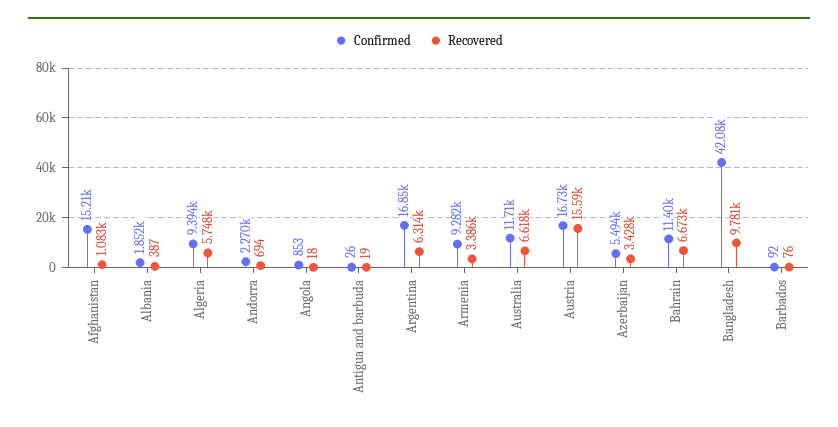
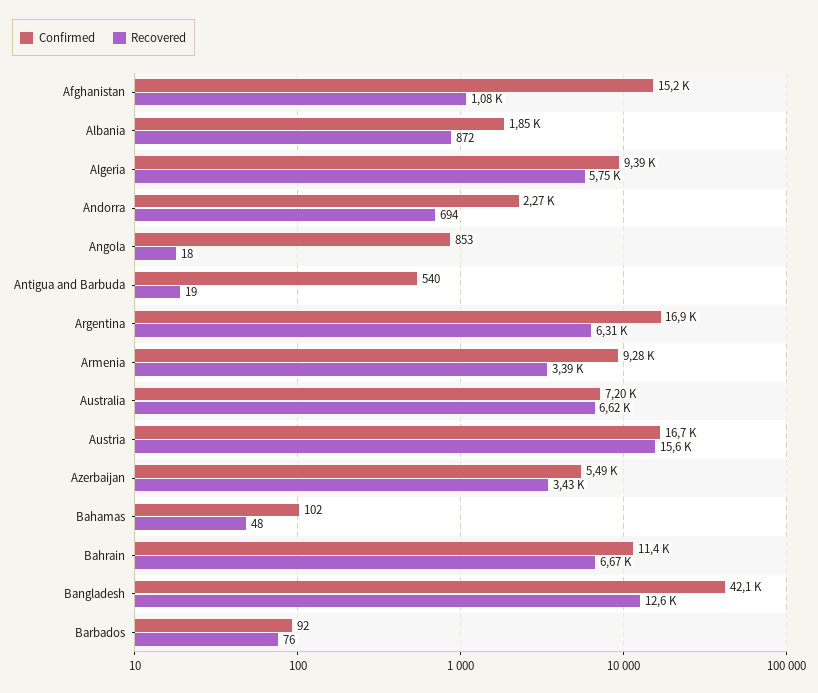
  {
    "Confirmed": {
      "Afghanistan": 15210,
      "Albania": 1852,
      "Algeria": 9394,
      "Andorra": 2270,
      "Angola": 853,
-     "Antigua and barbuda": 26,
+     "Antigua and barbuda": 540,
      "Argentina": 16850,
      "Armenia": 9282,
-     "Australia": 11710,
+     "Australia": 7200,
      "Austria": 16730,
      "Azerbaijan": 5494,
      "Bahrain": 11400,
      "Bangladesh": 42080,
-     "Barbados": 92
+     "Barbados": 92,
+     "Bahamas": 102
    },
    "Recovered": {
      "Afghanistan": 1083,
-     "Albania": 387,
+     "Albania": 872,
      "Algeria": 5748,
      "Andorra": 694,
      "Angola": 18,
      "Antigua and barbuda": 19,
      "Argentina": 6314,
      "Armenia": 3386,
      "Australia": 6618,
      "Austria": 15590,
      "Azerbaijan": 3428,
      "Bahrain": 6673,
-     "Bangladesh": 9781,
+     "Bangladesh": 12600,
-     "Barbados": 76
+     "Barbados": 76,
+     "Bahamas": 48
    }
  }

